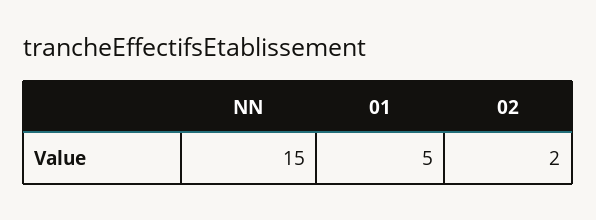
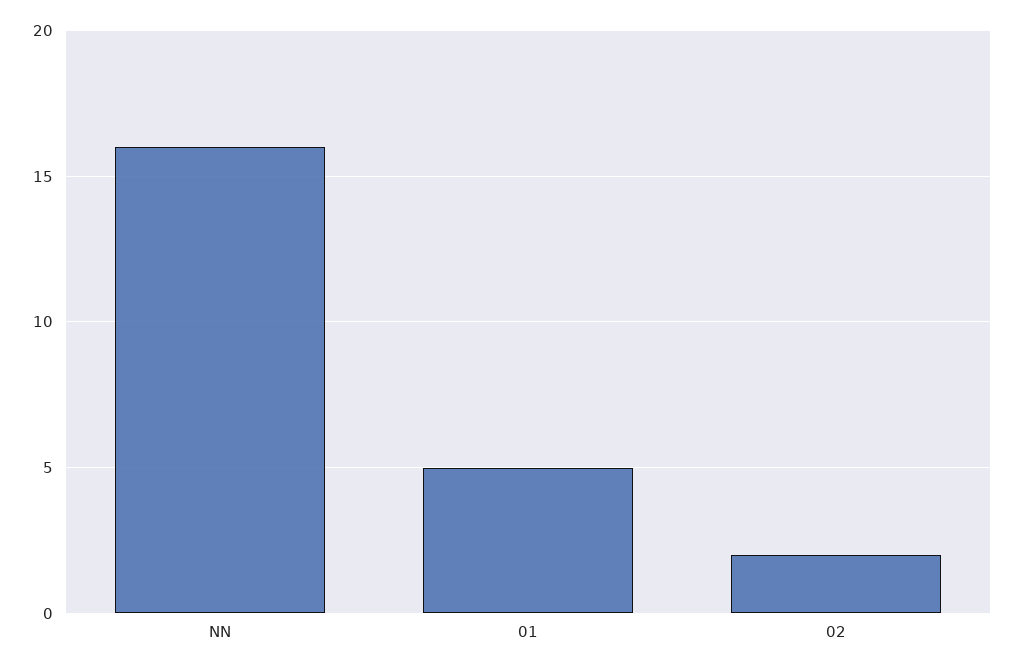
  {
-   "NN": 15,
+   "NN": 16,
    "01": 5,
    "02": 2
  }

